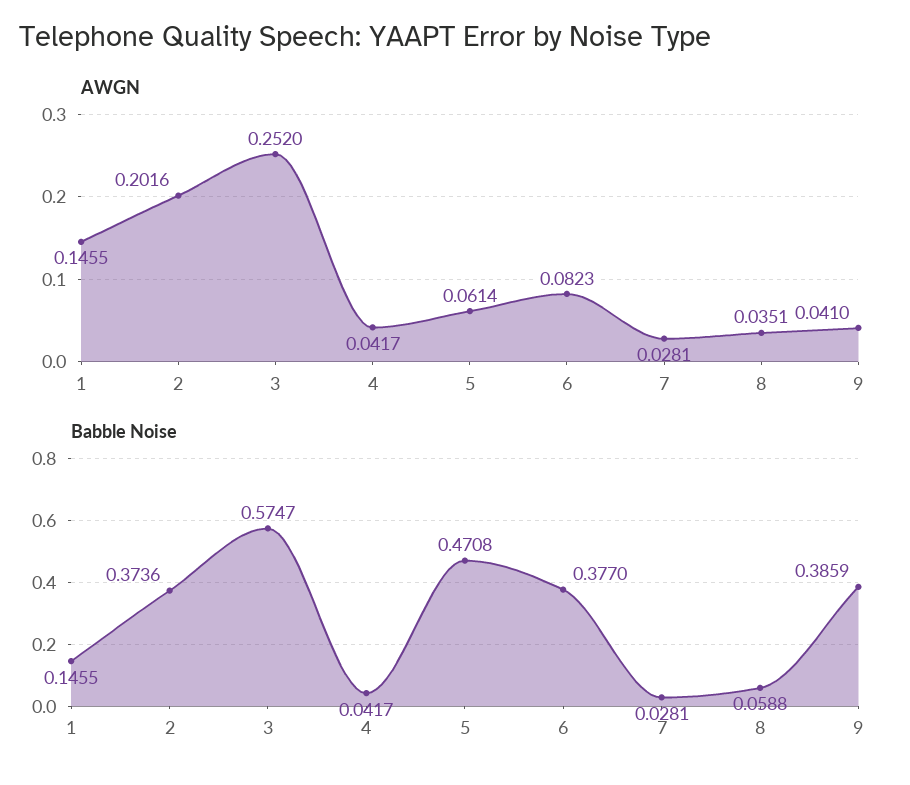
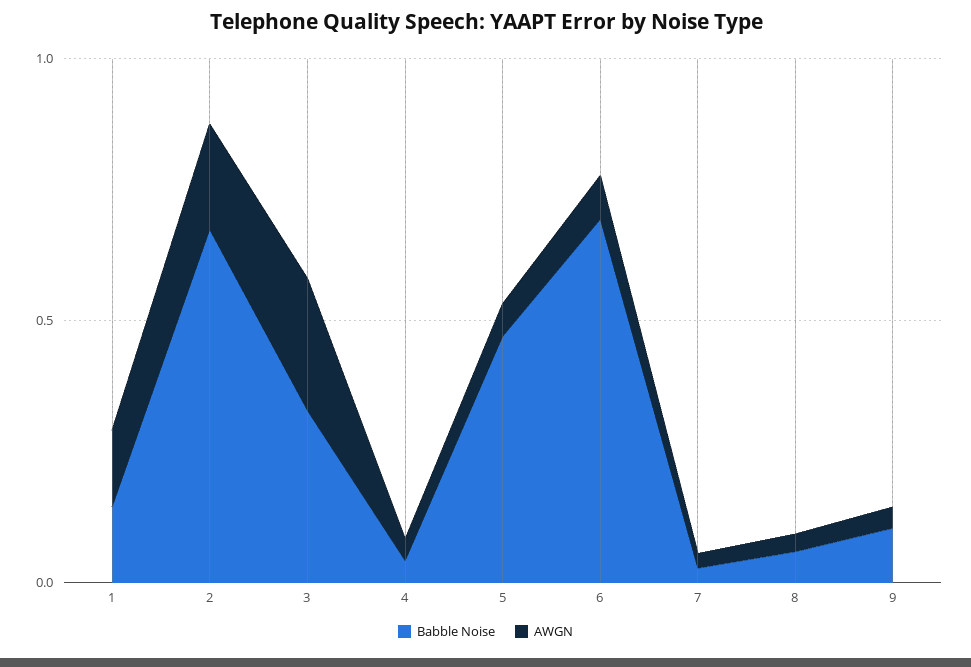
  {
    "AWGN": {
      "1": 0.1455,
      "2": 0.2016,
      "3": 0.252,
      "4": 0.0417,
      "5": 0.0614,
      "6": 0.0823,
      "7": 0.0281,
      "8": 0.0351,
      "9": 0.041
    },
    "Babble Noise": {
      "1": 0.1455,
-     "2": 0.3736,
+     "2": 0.7,
-     "3": 0.5747,
+     "3": 0.3,
      "4": 0.0417,
      "5": 0.4708,
-     "6": 0.377,
+     "6": 0.7,
      "7": 0.0281,
      "8": 0.0588,
-     "9": 0.3859
+     "9": 0.1
    }
  }

